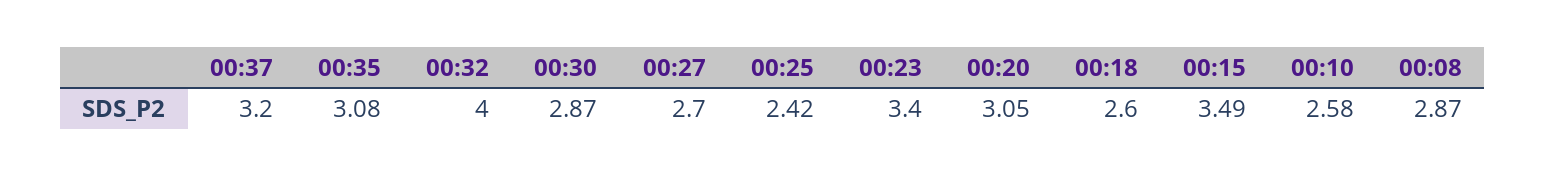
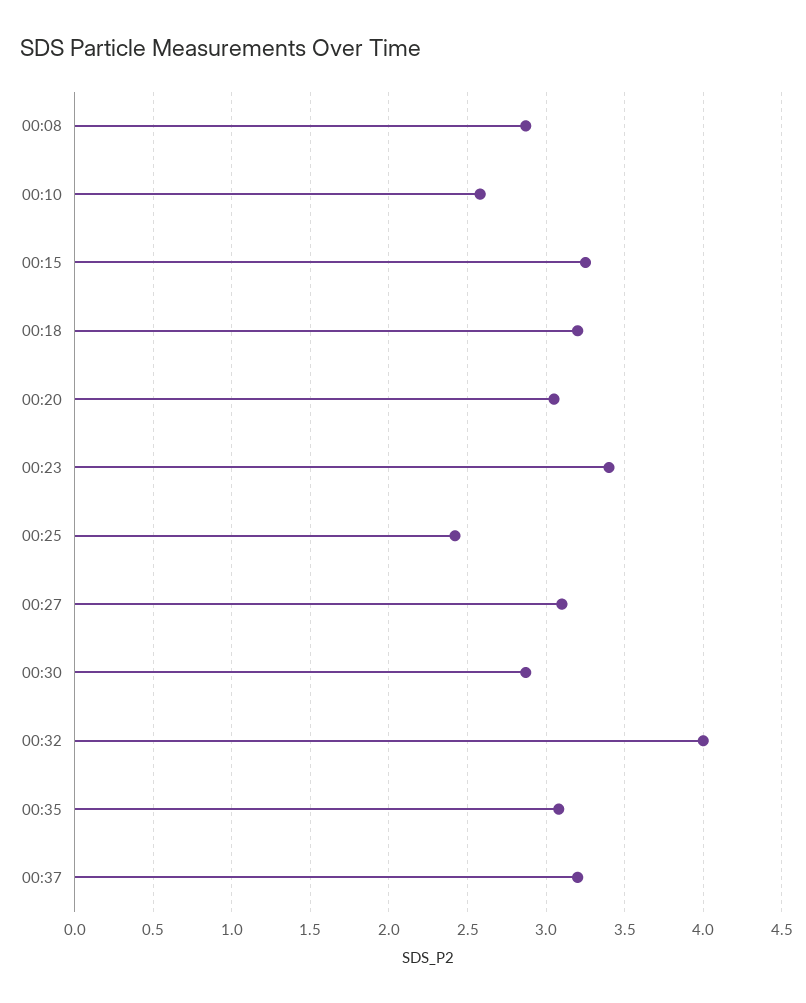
  {
    "00:37": 3.2,
    "00:35": 3.08,
    "00:32": 4,
    "00:30": 2.87,
-   "00:27": 2.7,
+   "00:27": 3.1,
    "00:25": 2.42,
    "00:23": 3.4,
    "00:20": 3.05,
-   "00:18": 2.6,
+   "00:18": 3.2,
-   "00:15": 3.49,
+   "00:15": 3.25,
    "00:10": 2.58,
    "00:08": 2.87
  }

